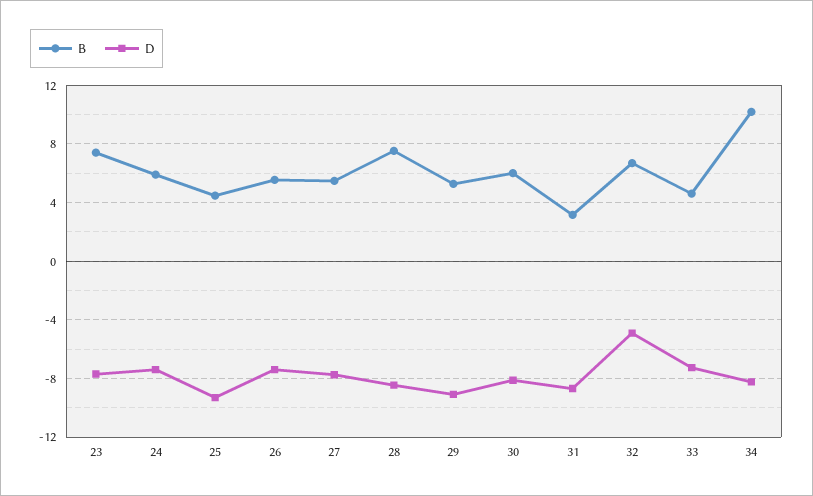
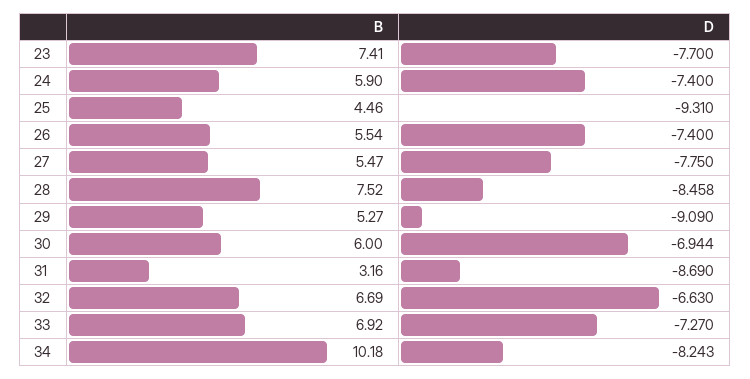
  {
    "B": {
      "23": 7.41,
      "24": 5.9,
      "25": 4.46,
      "26": 5.54,
      "27": 5.47,
      "28": 7.52,
      "29": 5.27,
      "30": 6,
      "31": 3.16,
      "32": 6.69,
-     "33": 4.5,
+     "33": 6.92,
      "34": 10.18
    },
    "D": {
      "23": -7.7,
      "24": -7.4,
      "25": -9.31,
      "26": -7.4,
      "27": -7.75,
      "28": -8.458,
      "29": -9.09,
-     "30": -8,
+     "30": -6.944,
      "31": -8.69,
-     "32": -5,
+     "32": -6.63,
      "33": -7.27,
      "34": -8.243
    }
  }

